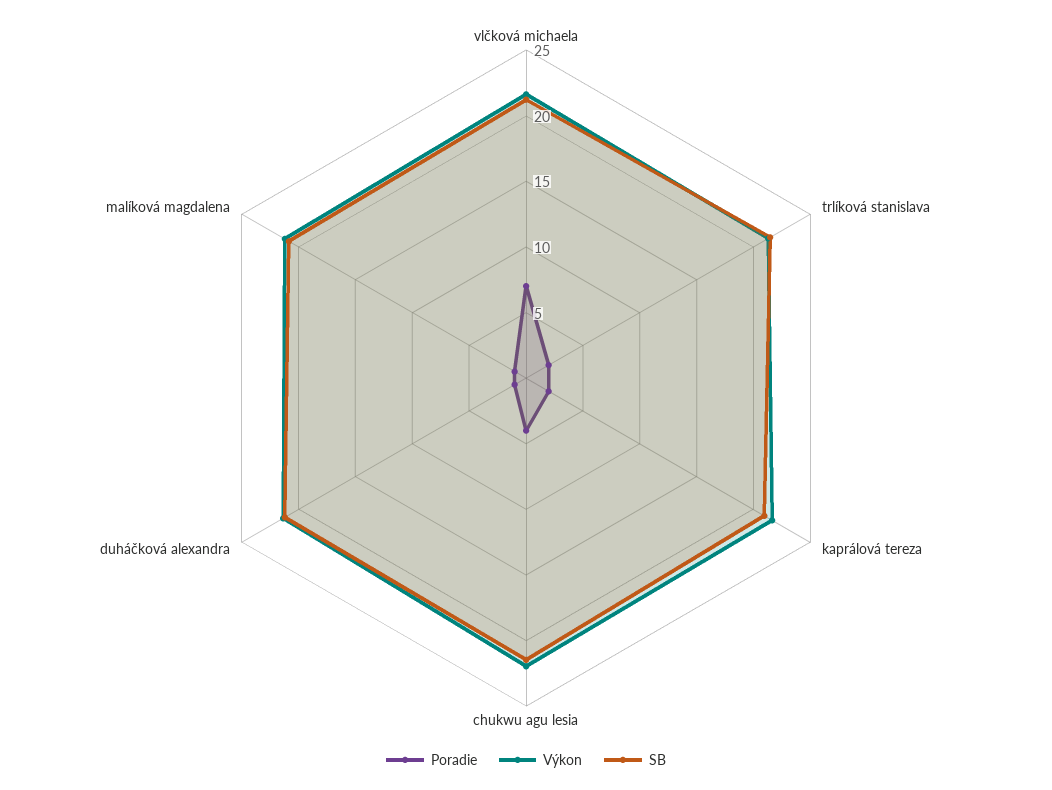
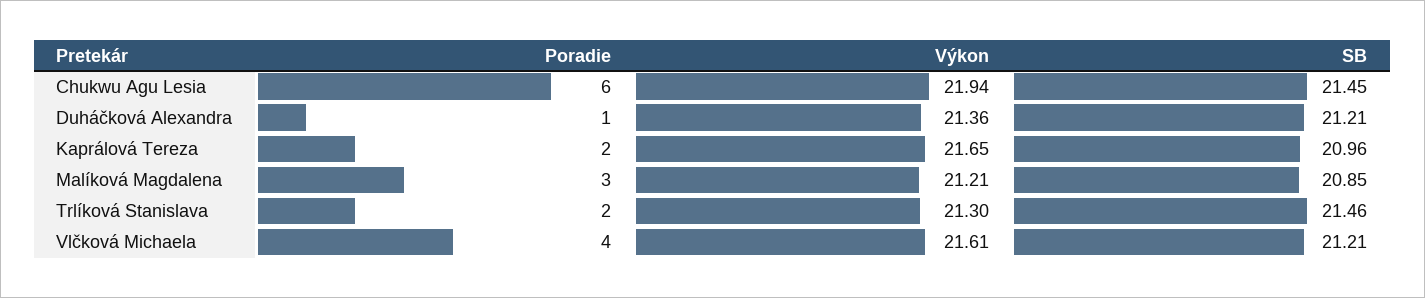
  {
    "Poradie": {
-     "vlčková michaela": 7,
+     "vlčková michaela": 4,
      "trlíková stanislava": 2,
      "kaprálová tereza": 2,
-     "chukwu agu lesia": 4,
+     "chukwu agu lesia": 6,
      "duháčková alexandra": 1,
-     "malíková magdalena": 1
+     "malíková magdalena": 3
    },
    "Výkon": {
      "vlčková michaela": 21.61,
      "trlíková stanislava": 21.3,
      "kaprálová tereza": 21.65,
      "chukwu agu lesia": 21.94,
      "duháčková alexandra": 21.36,
      "malíková magdalena": 21.21
    },
    "SB": {
      "vlčková michaela": 21.21,
      "trlíková stanislava": 21.46,
      "kaprálová tereza": 20.96,
      "chukwu agu lesia": 21.45,
      "duháčková alexandra": 21.21,
      "malíková magdalena": 20.85
    }
  }

